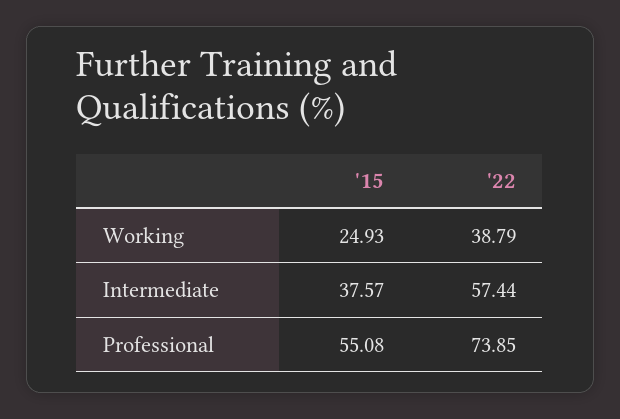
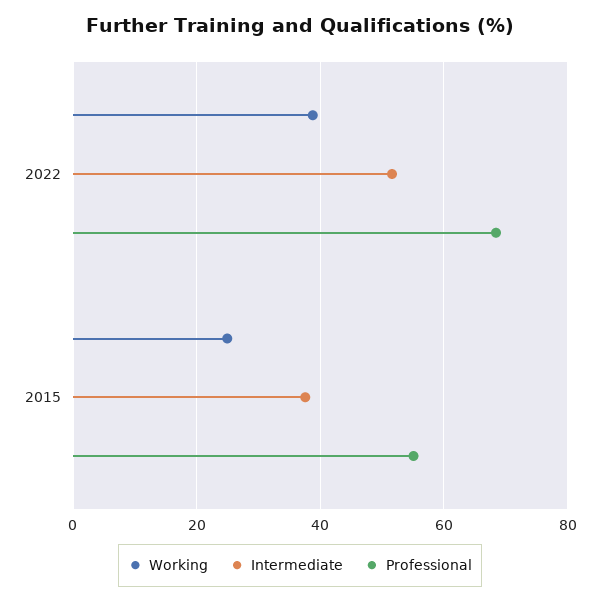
  {
    "Working": {
      "'15": 24.93,
      "'22": 38.79
    },
    "Intermediate": {
      "'15": 37.57,
-     "'22": 57.44
+     "'22": 52
    },
    "Professional": {
      "'15": 55.08,
-     "'22": 73.85
+     "'22": 68
    }
  }

